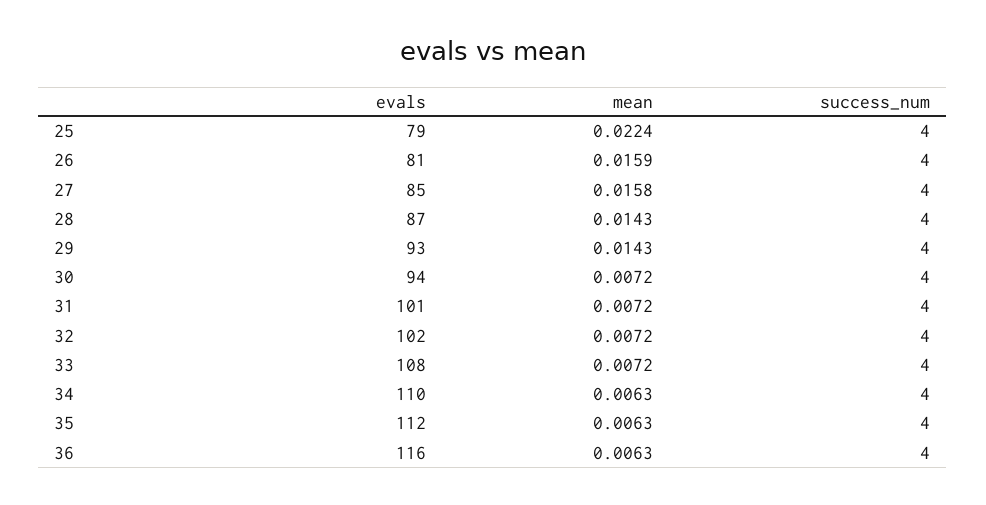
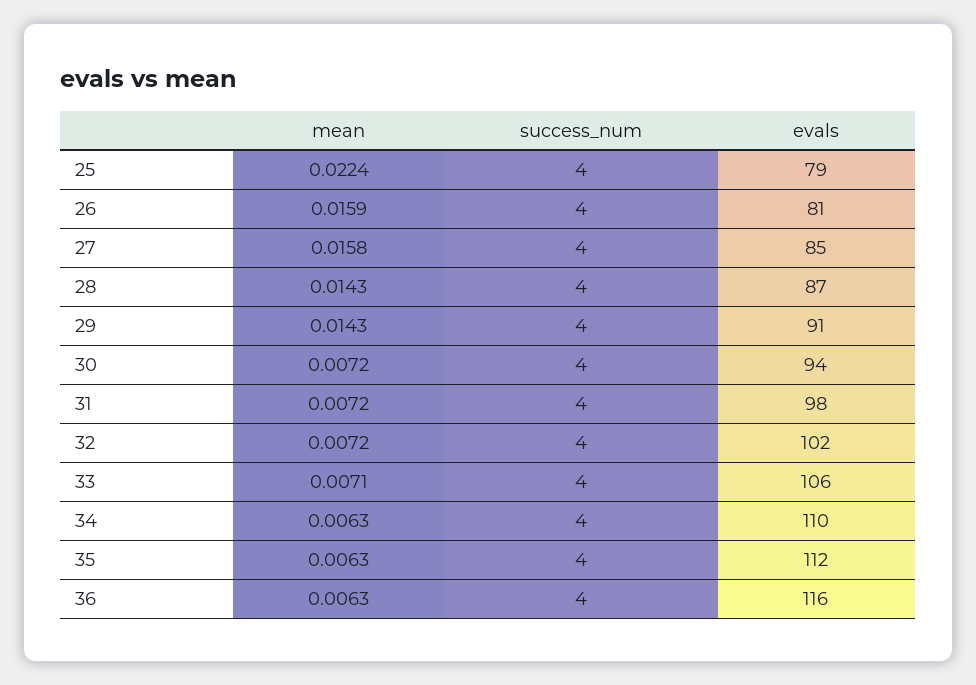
  {
    "evals": {
      "25": 79,
      "26": 81,
      "27": 85,
      "28": 87,
-     "29": 93,
+     "29": 91,
      "30": 94,
-     "31": 101,
+     "31": 98,
      "32": 102,
-     "33": 108,
+     "33": 106,
      "34": 110,
      "35": 112,
      "36": 116
    },
    "mean": {
      "25": 0.0224,
      "26": 0.0159,
      "27": 0.0158,
      "28": 0.0143,
      "29": 0.0143,
      "30": 0.0072,
      "31": 0.0072,
      "32": 0.0072,
-     "33": 0.0072,
+     "33": 0.0071,
      "34": 0.0063,
      "35": 0.0063,
      "36": 0.0063
    },
    "success_num": {
      "25": 4,
      "26": 4,
      "27": 4,
      "28": 4,
      "29": 4,
      "30": 4,
      "31": 4,
      "32": 4,
      "33": 4,
      "34": 4,
      "35": 4,
      "36": 4
    }
  }

